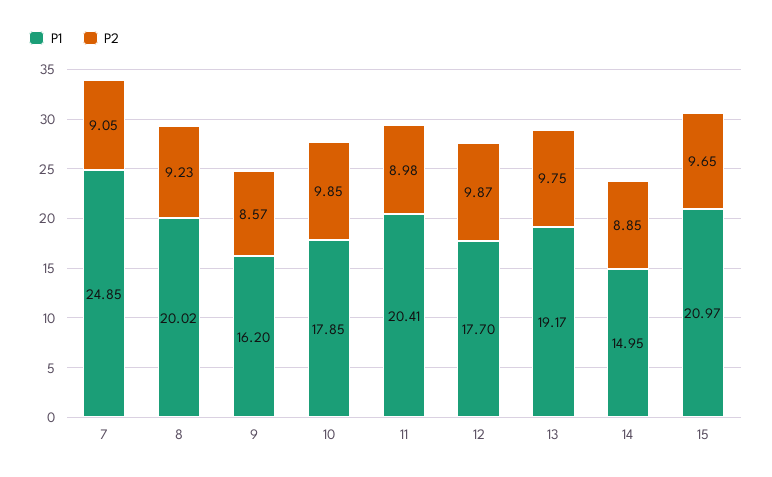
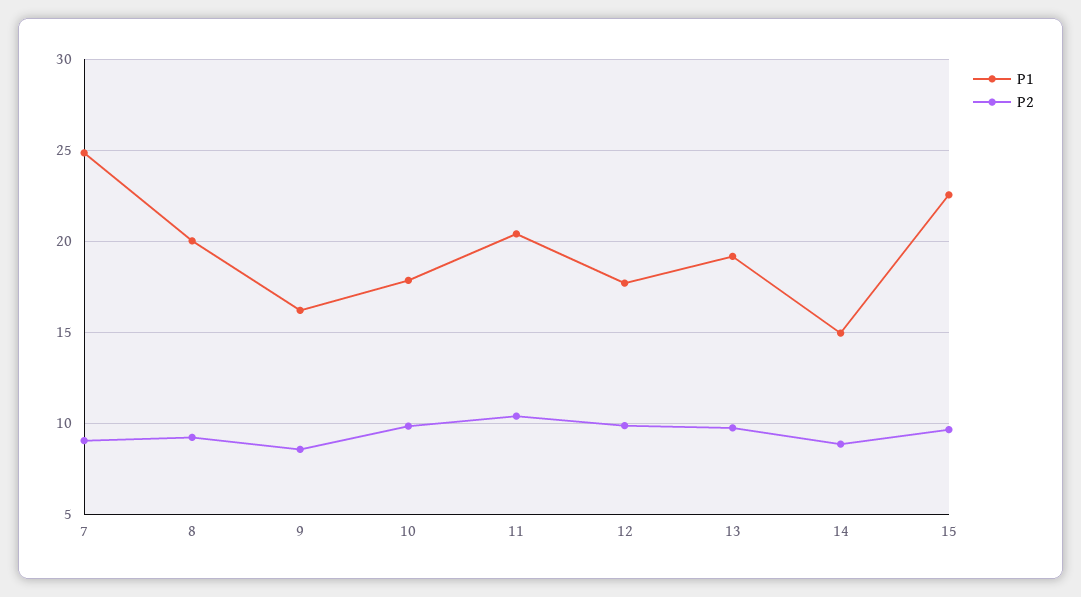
  {
    "P1": {
      "7": 24.85,
      "8": 20.02,
      "9": 16.2,
      "10": 17.85,
      "11": 20.41,
      "12": 17.7,
      "13": 19.17,
      "14": 14.95,
-     "15": 20.97
+     "15": 22.5
    },
    "P2": {
      "7": 9.05,
      "8": 9.23,
      "9": 8.57,
      "10": 9.85,
-     "11": 8.98,
+     "11": 10.5,
      "12": 9.87,
      "13": 9.75,
      "14": 8.85,
      "15": 9.65
    }
  }

